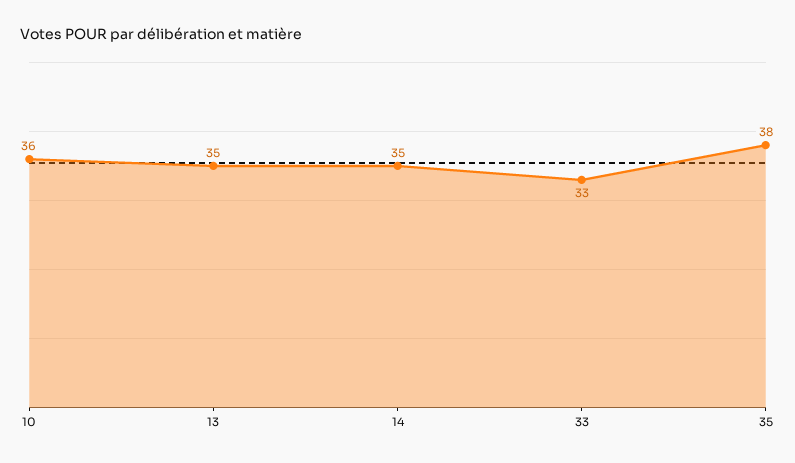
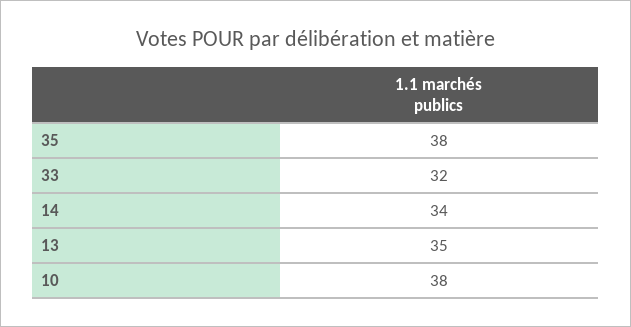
  {
-   "10": 36,
+   "10": 38,
    "13": 35,
-   "14": 35,
+   "14": 34,
-   "33": 33,
+   "33": 32,
    "35": 38
  }

